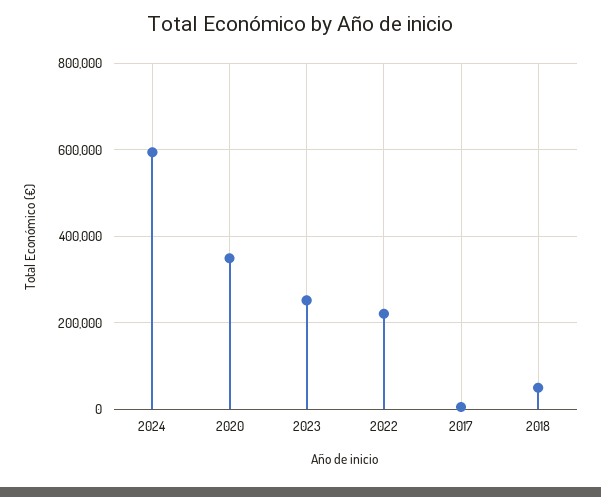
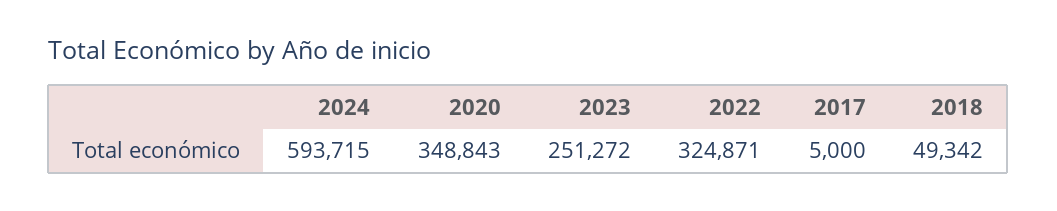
  {
    "2024": 593715,
    "2020": 348843,
    "2023": 251272,
-   "2022": 220000,
+   "2022": 324871,
    "2017": 5000,
    "2018": 49342
  }

